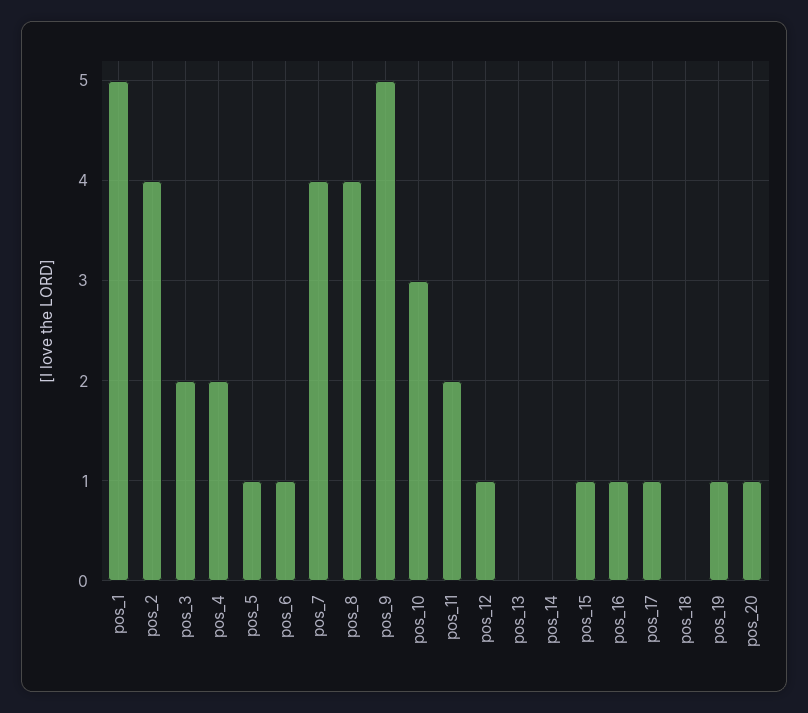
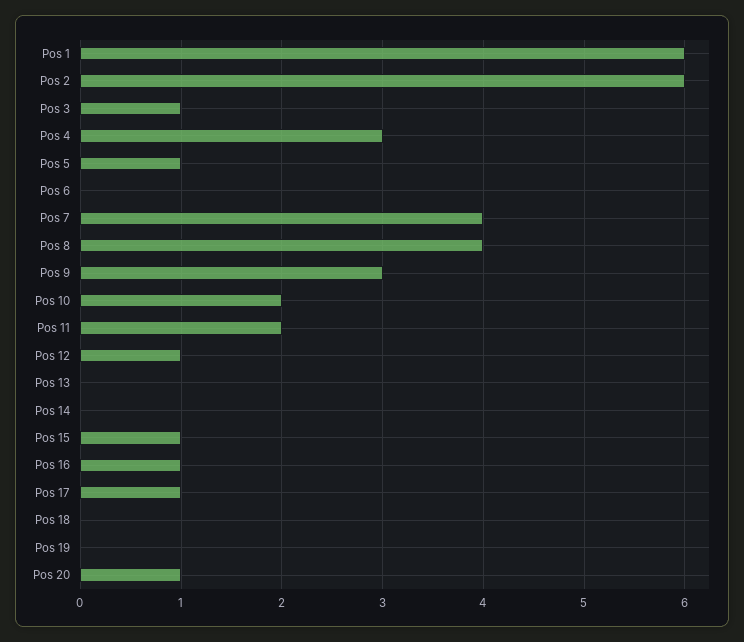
  {
-   "pos_1": 5,
+   "pos_1": 6,
-   "pos_2": 4,
+   "pos_2": 6,
-   "pos_3": 2,
+   "pos_3": 1,
-   "pos_4": 2,
+   "pos_4": 3,
    "pos_5": 1,
-   "pos_6": 1,
+   "pos_6": 0,
    "pos_7": 4,
    "pos_8": 4,
-   "pos_9": 5,
+   "pos_9": 3,
-   "pos_10": 3,
+   "pos_10": 2,
    "pos_11": 2,
    "pos_12": 1,
    "pos_13": 0,
    "pos_14": 0,
    "pos_15": 1,
    "pos_16": 1,
    "pos_17": 1,
    "pos_18": 0,
-   "pos_19": 1,
+   "pos_19": 0,
    "pos_20": 1
  }

